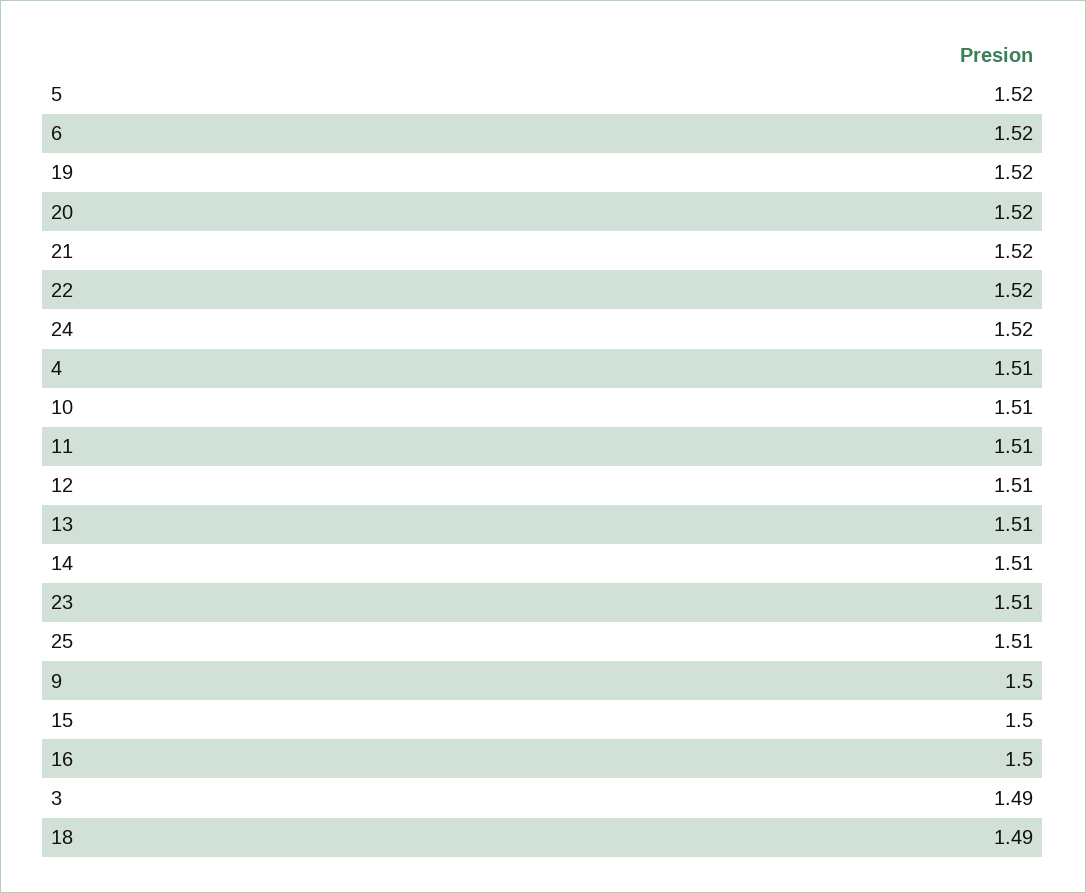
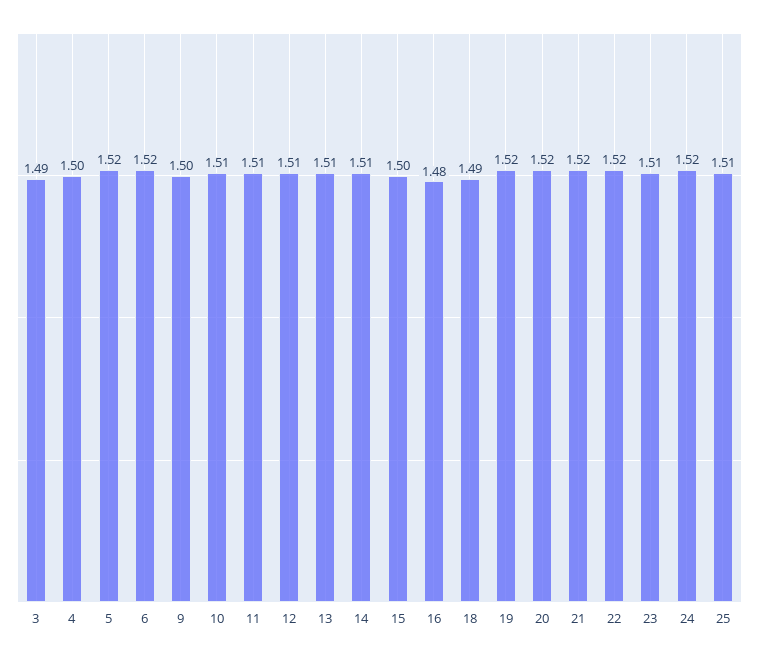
  {
    "5": 1.52,
    "6": 1.52,
    "19": 1.52,
    "20": 1.52,
    "21": 1.52,
    "22": 1.52,
    "24": 1.52,
-   "4": 1.51,
+   "4": 1.5,
    "10": 1.51,
    "11": 1.51,
    "12": 1.51,
    "13": 1.51,
    "14": 1.51,
    "23": 1.51,
    "25": 1.51,
    "9": 1.5,
    "15": 1.5,
-   "16": 1.5,
+   "16": 1.48,
    "3": 1.49,
    "18": 1.49
  }

